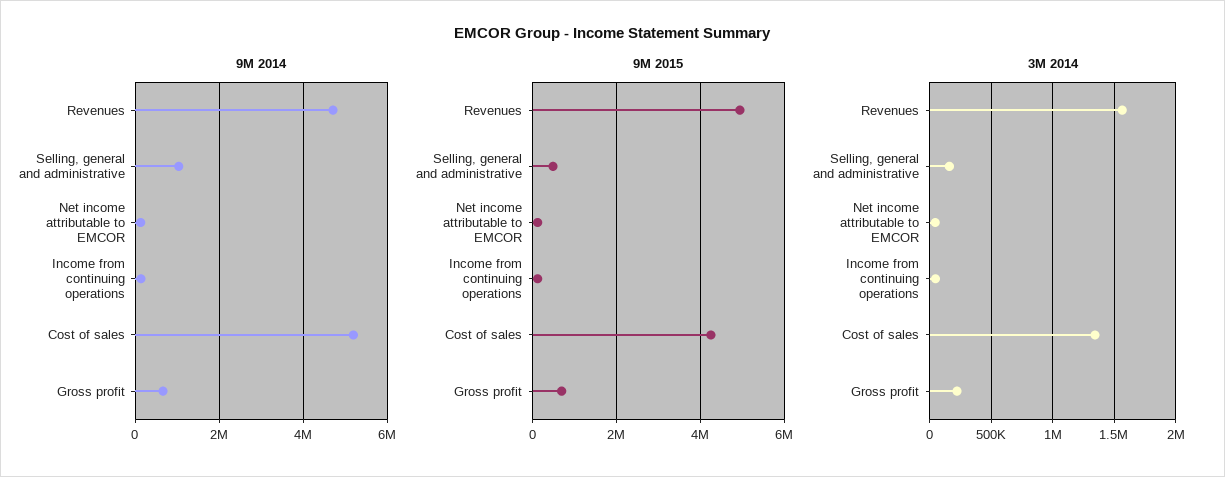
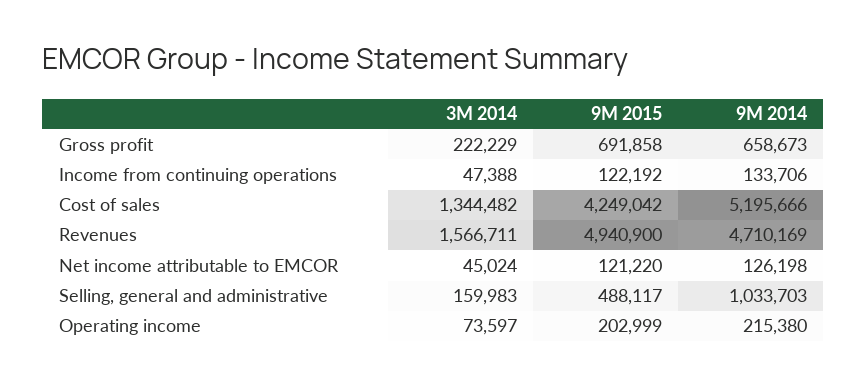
  {
    "9M 2014": {
      "Revenues": 4710169,
      "Selling, general and administrative": 1033703,
      "Net income attributable to EMCOR": 126198,
      "Income from continuing operations": 133706,
      "Cost of sales": 5195666,
-     "Gross profit": 658673
+     "Gross profit": 658673,
+     "Operating income": 215380
    },
    "9M 2015": {
      "Revenues": 4940900,
      "Selling, general and administrative": 488117,
      "Net income attributable to EMCOR": 121220,
      "Income from continuing operations": 122192,
      "Cost of sales": 4249042,
-     "Gross profit": 691858
+     "Gross profit": 691858,
+     "Operating income": 202999
    },
    "3M 2014": {
      "Revenues": 1566711,
      "Selling, general and administrative": 159983,
      "Net income attributable to EMCOR": 45024,
      "Income from continuing operations": 47388,
      "Cost of sales": 1344482,
-     "Gross profit": 222229
+     "Gross profit": 222229,
+     "Operating income": 73597
    }
  }

